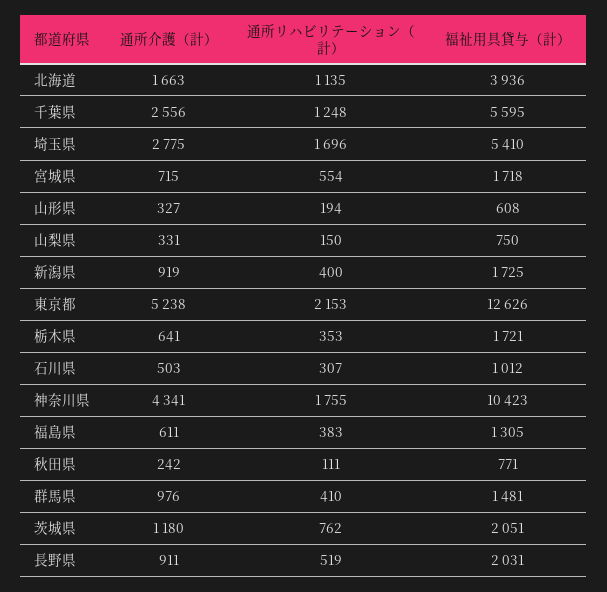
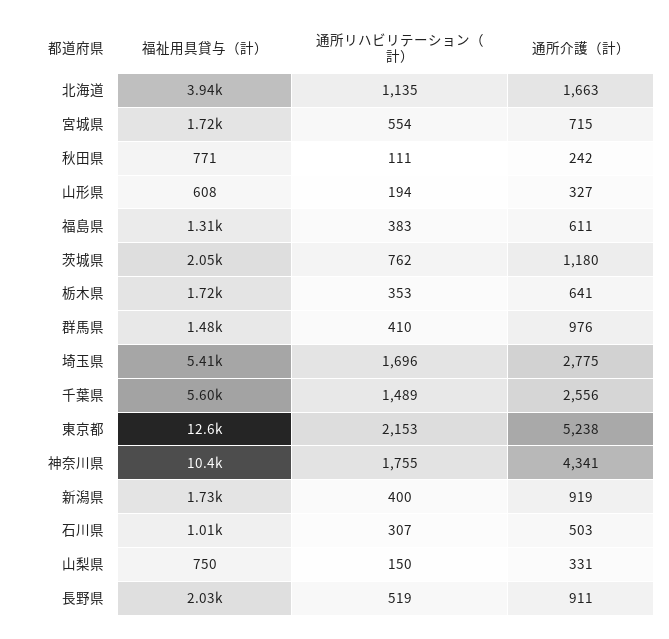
  {
    "通所介護（計）": {
      "北海道": 1663,
      "千葉県": 2556,
      "埼玉県": 2775,
      "宮城県": 715,
      "山形県": 327,
      "山梨県": 331,
      "新潟県": 919,
      "東京都": 5238,
      "栃木県": 641,
      "石川県": 503,
      "神奈川県": 4341,
      "福島県": 611,
      "秋田県": 242,
      "群馬県": 976,
      "茨城県": 1180,
      "長野県": 911
    },
    "通所リハビリテーション（計）": {
      "北海道": 1135,
-     "千葉県": 1248,
+     "千葉県": 1489,
      "埼玉県": 1696,
      "宮城県": 554,
      "山形県": 194,
      "山梨県": 150,
      "新潟県": 400,
      "東京都": 2153,
      "栃木県": 353,
      "石川県": 307,
      "神奈川県": 1755,
      "福島県": 383,
      "秋田県": 111,
      "群馬県": 410,
      "茨城県": 762,
      "長野県": 519
    },
    "福祉用具貸与（計）": {
      "北海道": 3936,
      "千葉県": 5595,
      "埼玉県": 5410,
      "宮城県": 1718,
      "山形県": 608,
      "山梨県": 750,
      "新潟県": 1725,
      "東京都": 12626,
      "栃木県": 1721,
      "石川県": 1012,
      "神奈川県": 10423,
      "福島県": 1305,
      "秋田県": 771,
      "群馬県": 1481,
      "茨城県": 2051,
      "長野県": 2031
    }
  }

